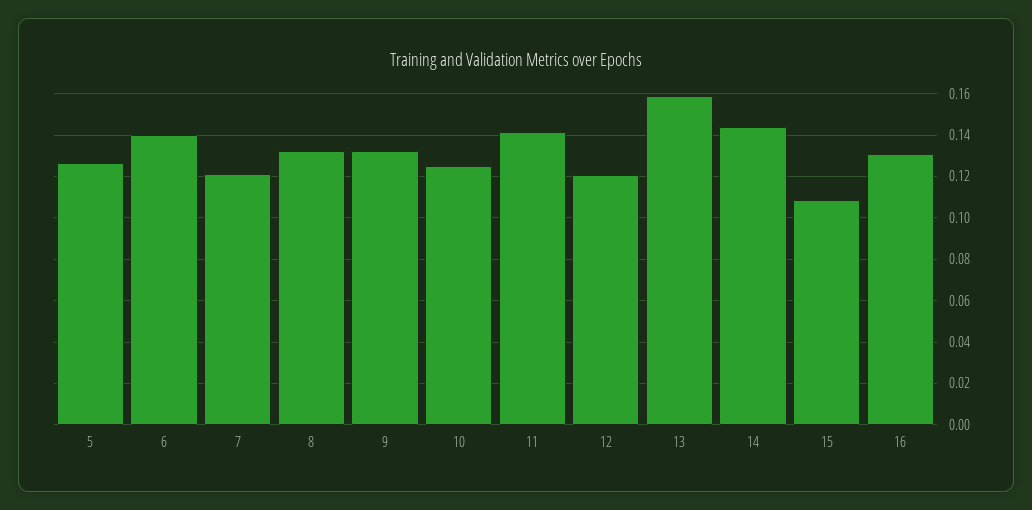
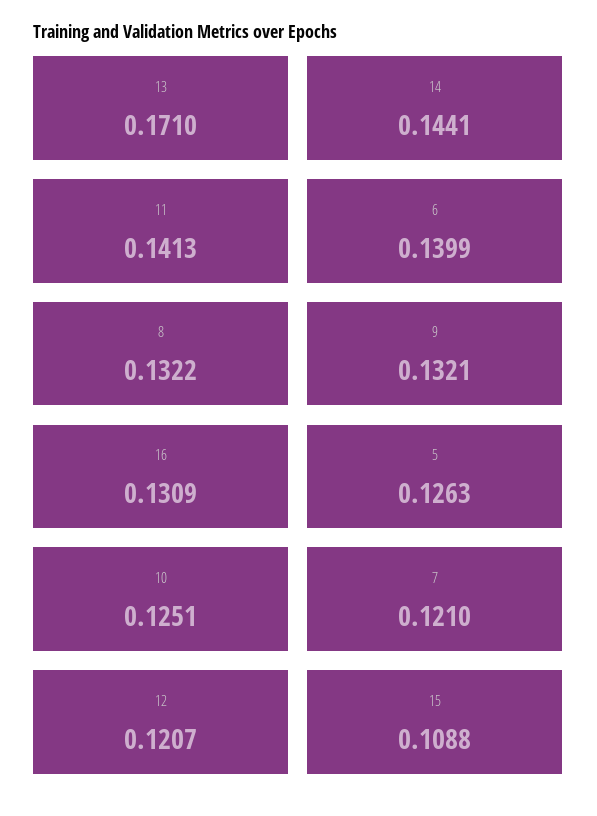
  {
    "5": 0.1263,
    "6": 0.1399,
    "7": 0.121,
    "8": 0.1322,
    "9": 0.1321,
    "10": 0.1251,
    "11": 0.1413,
    "12": 0.1207,
-   "13": 0.16,
+   "13": 0.171,
    "14": 0.1441,
    "15": 0.1088,
    "16": 0.1309
  }

